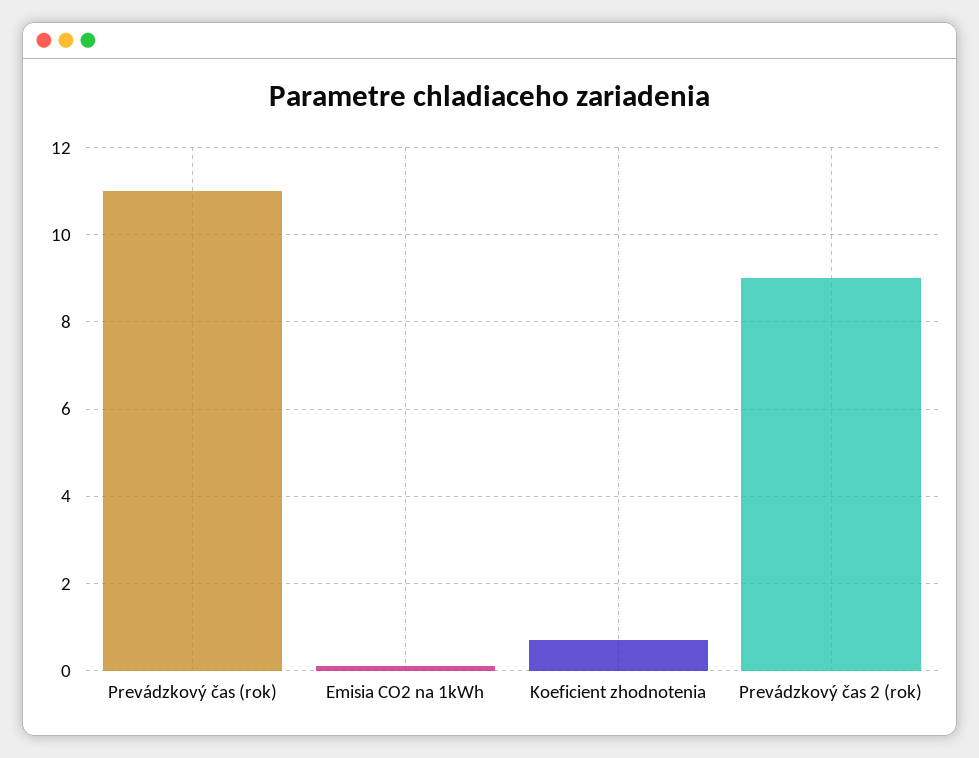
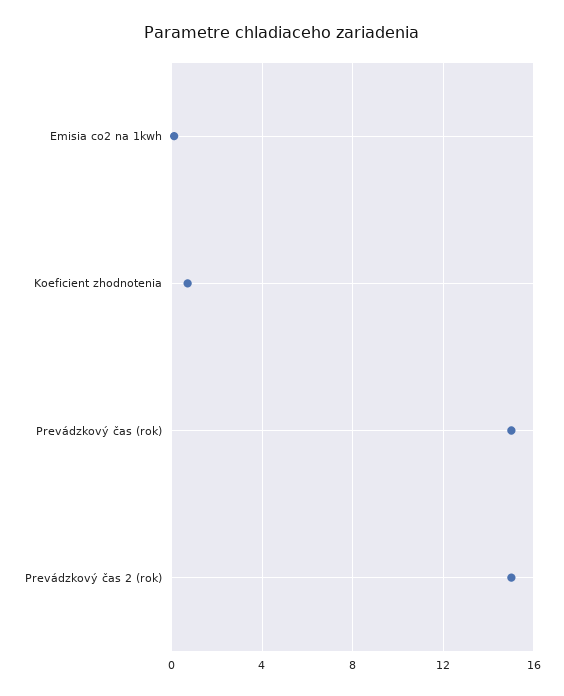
  {
-   "Prevádzkový čas (rok)": 11,
+   "Prevádzkový čas (rok)": 15,
    "Emisia CO2 na 1kWh": 0.2,
    "Koeficient zhodnotenia": 0.8,
-   "Prevádzkový čas 2 (rok)": 9
+   "Prevádzkový čas 2 (rok)": 15
  }

